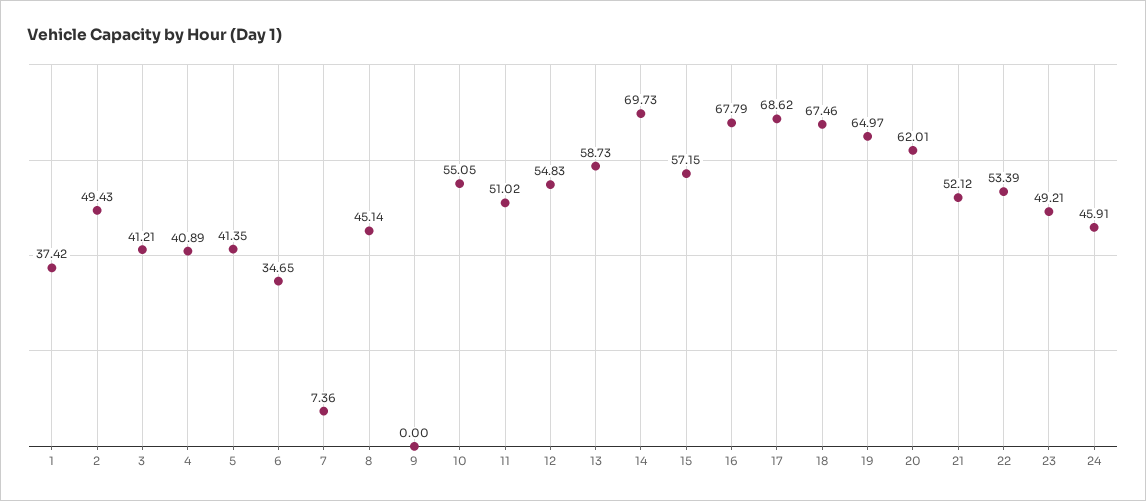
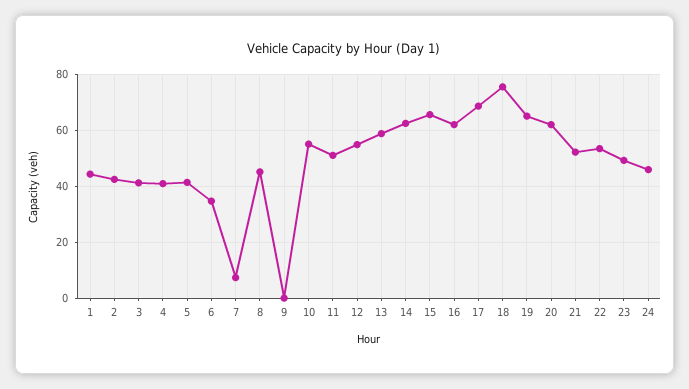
  {
-   "1": 37.42,
+   "1": 45,
-   "2": 49.43,
+   "2": 42.5,
    "3": 41.21,
    "4": 40.89,
    "5": 41.35,
    "6": 34.65,
    "7": 7.36,
    "8": 45.14,
    "9": 0,
    "10": 55.05,
    "11": 51.02,
    "12": 54.83,
    "13": 58.73,
-   "14": 69.73,
+   "14": 62.5,
-   "15": 57.15,
+   "15": 65,
-   "16": 67.79,
+   "16": 62.5,
    "17": 68.62,
-   "18": 67.46,
+   "18": 75,
    "19": 64.97,
    "20": 62.01,
    "21": 52.12,
    "22": 53.39,
    "23": 49.21,
    "24": 45.91
  }

